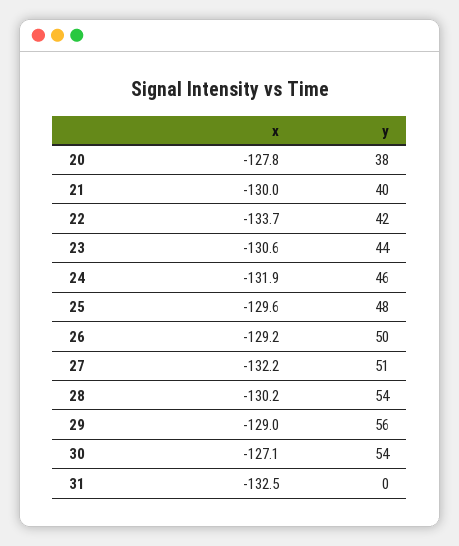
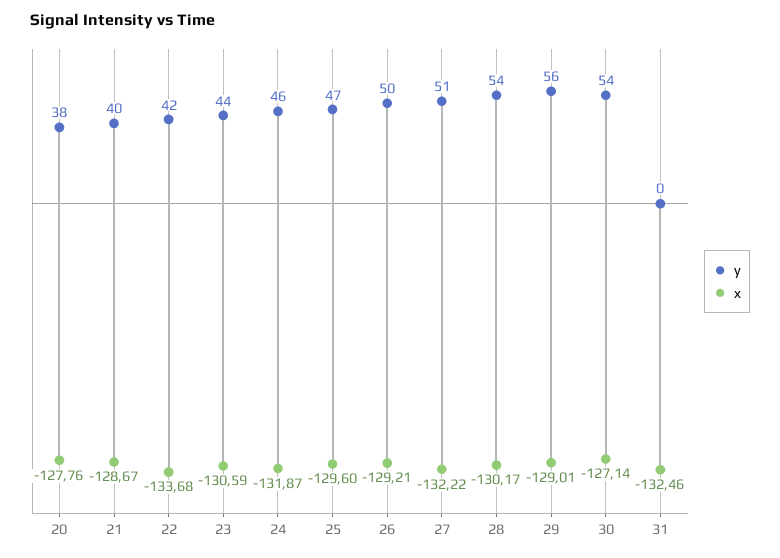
  {
    "x": {
      "20": -127.76,
-     "21": -130,
+     "21": -128.67,
      "22": -133.68,
      "23": -130.59,
      "24": -131.87,
      "25": -129.6,
      "26": -129.21,
      "27": -132.22,
      "28": -130.17,
      "29": -129.01,
      "30": -127.14,
      "31": -132.46
    },
    "y": {
      "20": 38,
      "21": 40,
      "22": 42,
      "23": 44,
      "24": 46,
-     "25": 48,
+     "25": 47,
      "26": 50,
      "27": 51,
      "28": 54,
      "29": 56,
      "30": 54,
      "31": 0
    }
  }

